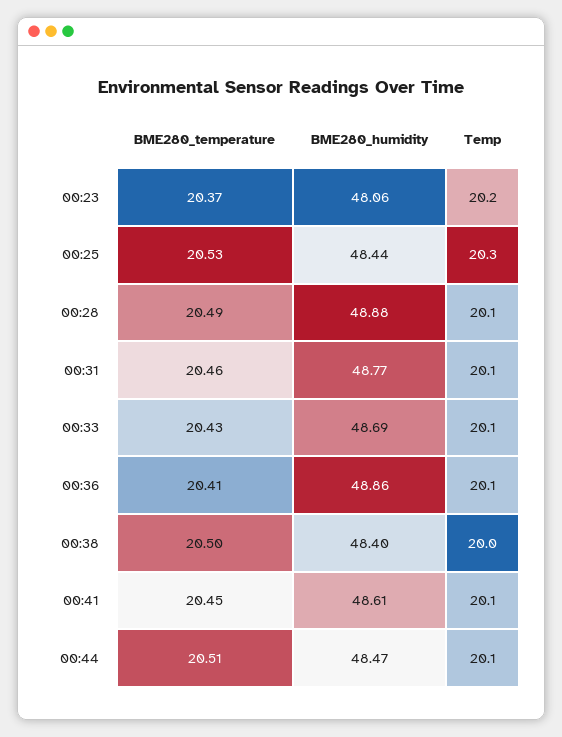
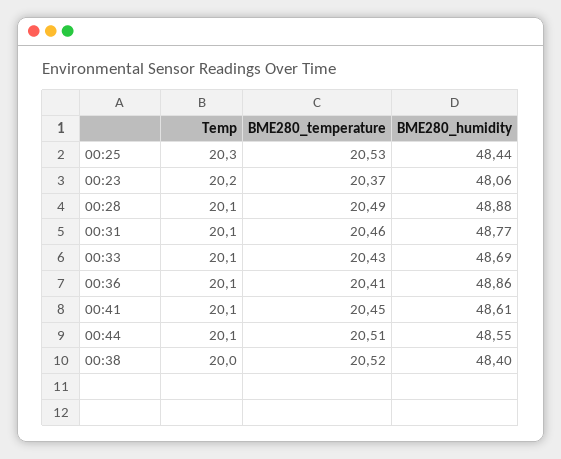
  {
    "BME280_temperature": {
      "00:23": 20.37,
      "00:25": 20.53,
      "00:28": 20.49,
      "00:31": 20.46,
      "00:33": 20.43,
      "00:36": 20.41,
-     "00:38": 20.5,
+     "00:38": 20.52,
      "00:41": 20.45,
      "00:44": 20.51
    },
    "BME280_humidity": {
      "00:23": 48.06,
      "00:25": 48.44,
      "00:28": 48.88,
      "00:31": 48.77,
      "00:33": 48.69,
      "00:36": 48.86,
      "00:38": 48.4,
      "00:41": 48.61,
-     "00:44": 48.47
+     "00:44": 48.55
    },
    "Temp": {
      "00:23": 20.2,
      "00:25": 20.3,
      "00:28": 20.1,
      "00:31": 20.1,
      "00:33": 20.1,
      "00:36": 20.1,
      "00:38": 20,
      "00:41": 20.1,
      "00:44": 20.1
    }
  }

